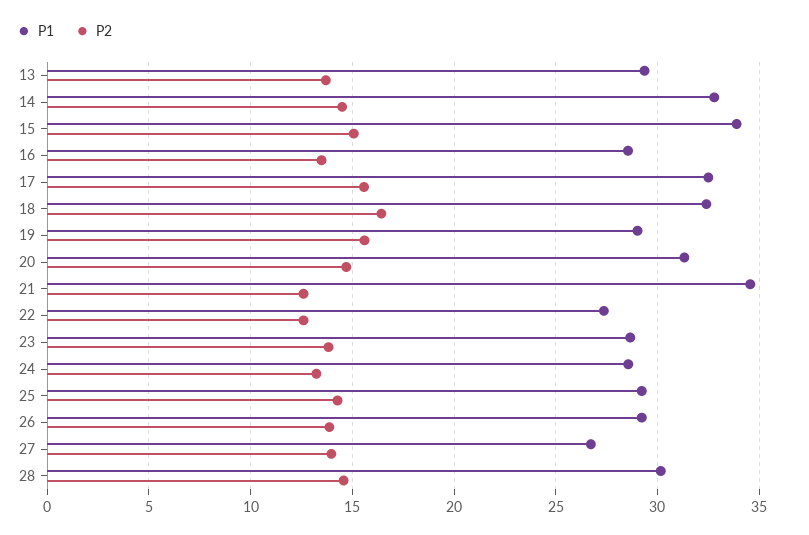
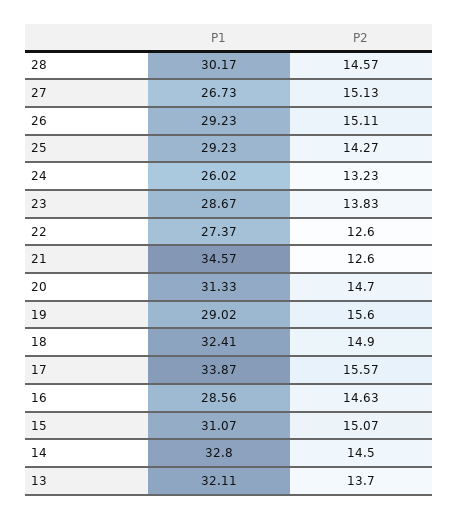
  {
    "P1": {
-     "13": 29.5,
+     "13": 32.11,
      "14": 32.8,
-     "15": 34,
+     "15": 31.07,
      "16": 28.56,
-     "17": 32.5,
+     "17": 33.87,
      "18": 32.41,
      "19": 29.02,
      "20": 31.33,
      "21": 34.57,
      "22": 27.37,
      "23": 28.67,
-     "24": 28.5,
+     "24": 26.02,
      "25": 29.23,
      "26": 29.23,
      "27": 26.73,
      "28": 30.17
    },
    "P2": {
      "13": 13.7,
      "14": 14.5,
      "15": 15.07,
-     "16": 13.5,
+     "16": 14.63,
      "17": 15.57,
-     "18": 16.5,
+     "18": 14.9,
      "19": 15.6,
      "20": 14.7,
      "21": 12.6,
      "22": 12.6,
      "23": 13.83,
      "24": 13.23,
      "25": 14.27,
-     "26": 14,
+     "26": 15.11,
-     "27": 14,
+     "27": 15.13,
      "28": 14.57
    }
  }

